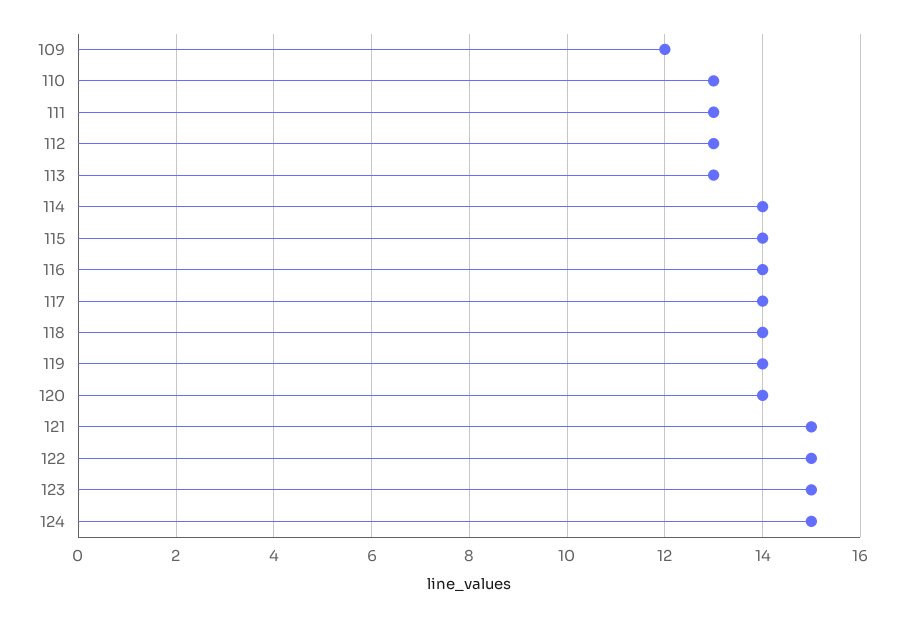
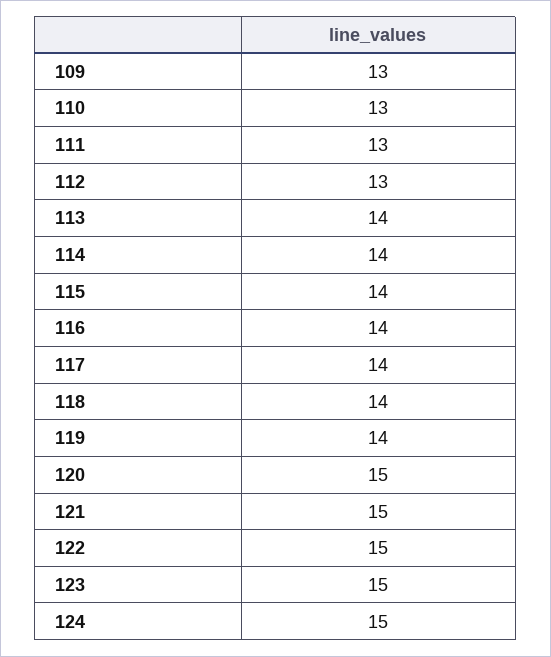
  {
-   "109": 12,
+   "109": 13,
    "110": 13,
    "111": 13,
    "112": 13,
-   "113": 13,
+   "113": 14,
    "114": 14,
    "115": 14,
    "116": 14,
    "117": 14,
    "118": 14,
    "119": 14,
-   "120": 14,
+   "120": 15,
    "121": 15,
    "122": 15,
    "123": 15,
    "124": 15
  }

